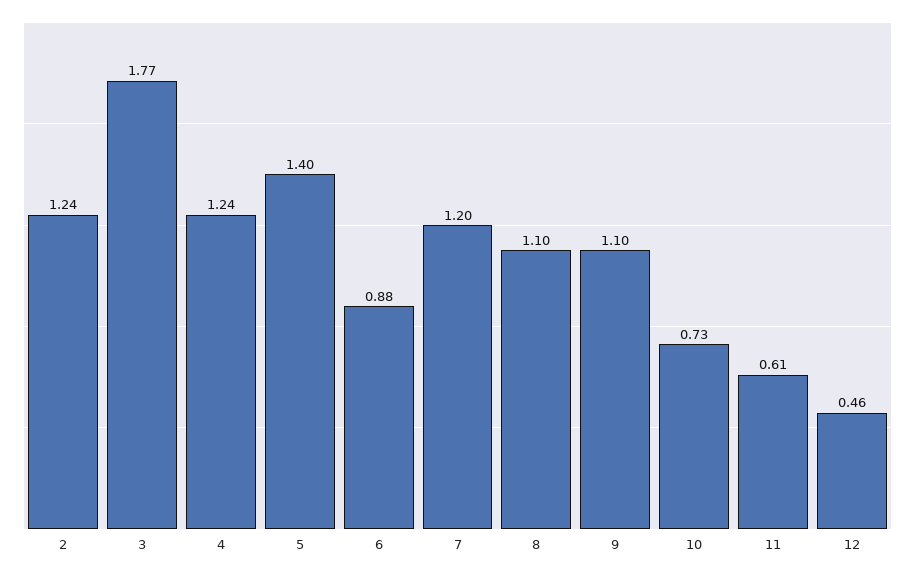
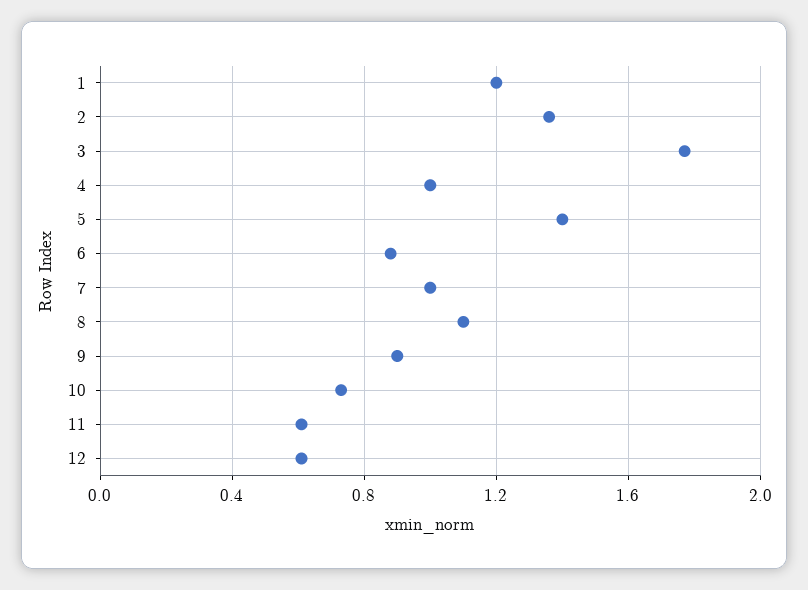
  {
-   "2": 1.24,
+   "2": 1.35,
    "3": 1.77,
-   "4": 1.24,
+   "4": 1,
    "5": 1.4,
    "6": 0.88,
-   "7": 1.2,
+   "7": 1,
    "8": 1.1,
-   "9": 1.1,
+   "9": 0.9,
    "10": 0.73,
    "11": 0.61,
-   "12": 0.46
+   "12": 0.6,
+   "1": 1.2
  }

